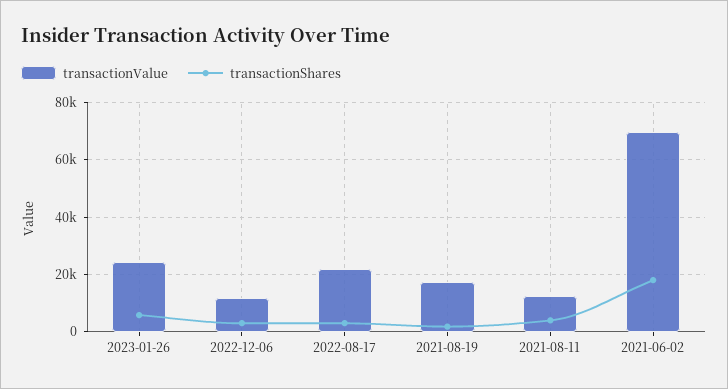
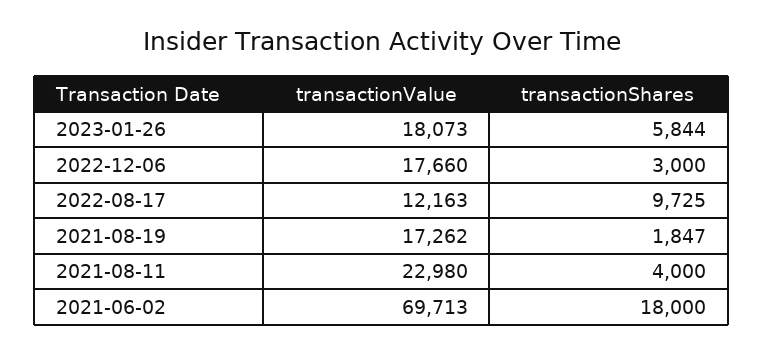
  {
    "transactionValue": {
-     "2023-01-26": 25000,
+     "2023-01-26": 18073,
-     "2022-12-06": 12500,
+     "2022-12-06": 17660,
-     "2022-08-17": 22500,
+     "2022-08-17": 12163,
      "2021-08-19": 17262,
-     "2021-08-11": 12500,
+     "2021-08-11": 22980,
      "2021-06-02": 69713
    },
    "transactionShares": {
      "2023-01-26": 5844,
      "2022-12-06": 3000,
-     "2022-08-17": 2500,
+     "2022-08-17": 9725,
      "2021-08-19": 1847,
      "2021-08-11": 4000,
      "2021-06-02": 18000
    }
  }

